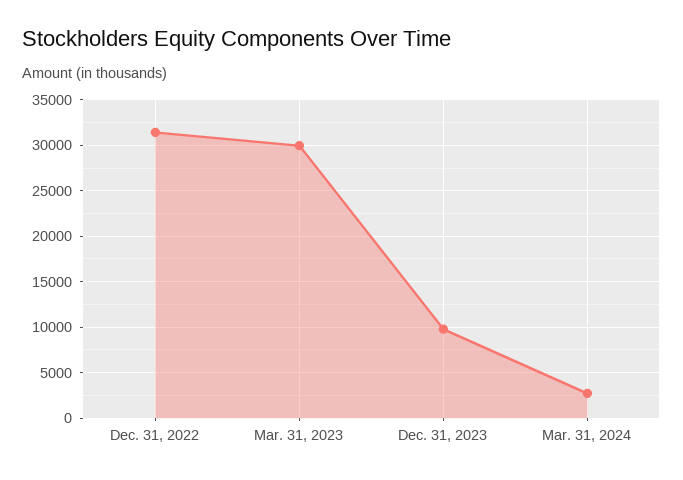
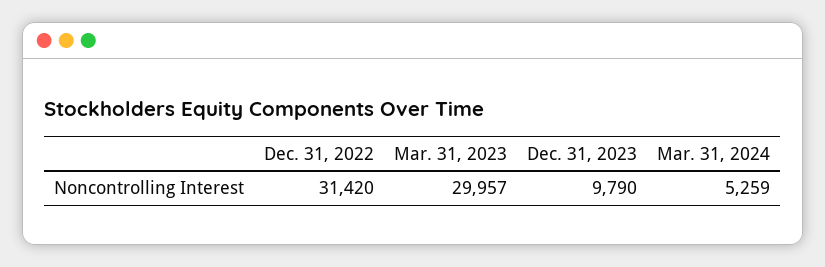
  {
    "Dec. 31, 2022": 31420,
    "Mar. 31, 2023": 29957,
    "Dec. 31, 2023": 9790,
-   "Mar. 31, 2024": 3000
+   "Mar. 31, 2024": 5259
  }

